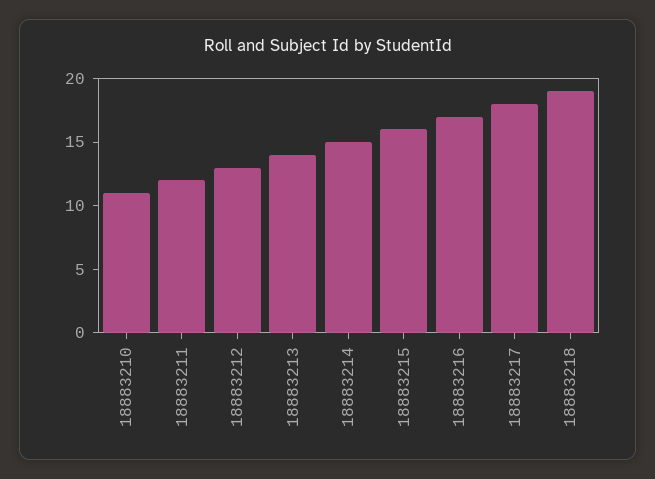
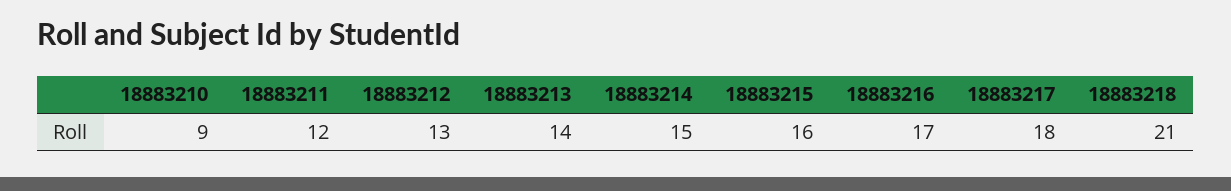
  {
-   "18883210": 11,
+   "18883210": 9,
    "18883211": 12,
    "18883212": 13,
    "18883213": 14,
    "18883214": 15,
    "18883215": 16,
    "18883216": 17,
    "18883217": 18,
-   "18883218": 19
+   "18883218": 21
  }

